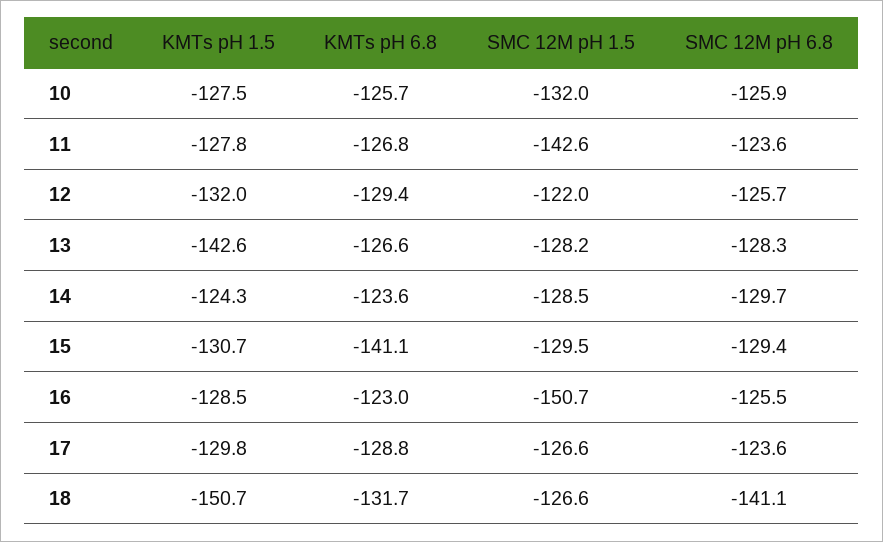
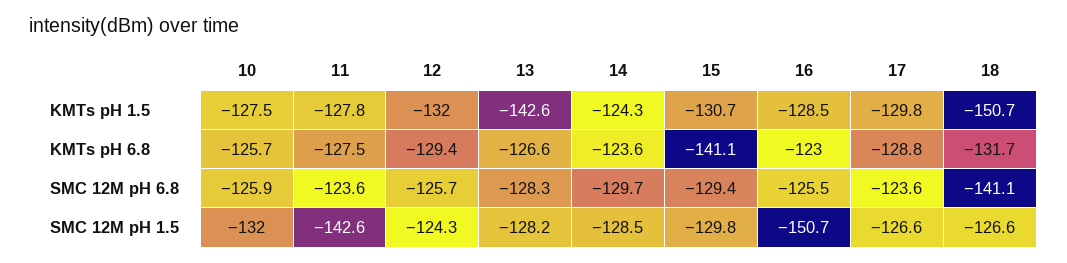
  {
    "KMTs pH 1.5": {
      "10": -127.5,
      "11": -127.8,
      "12": -132,
      "13": -142.6,
      "14": -124.3,
      "15": -130.7,
      "16": -128.5,
      "17": -129.8,
      "18": -150.7
    },
    "KMTs pH 6.8": {
      "10": -125.7,
-     "11": -126.8,
+     "11": -127.5,
      "12": -129.4,
      "13": -126.6,
      "14": -123.6,
      "15": -141.1,
      "16": -123,
      "17": -128.8,
      "18": -131.7
    },
    "SMC 12M pH 1.5": {
      "10": -132,
      "11": -142.6,
-     "12": -122,
+     "12": -124.3,
      "13": -128.2,
      "14": -128.5,
-     "15": -129.5,
+     "15": -129.8,
      "16": -150.7,
      "17": -126.6,
      "18": -126.6
    },
    "SMC 12M pH 6.8": {
      "10": -125.9,
      "11": -123.6,
      "12": -125.7,
      "13": -128.3,
      "14": -129.7,
      "15": -129.4,
      "16": -125.5,
      "17": -123.6,
      "18": -141.1
    }
  }

